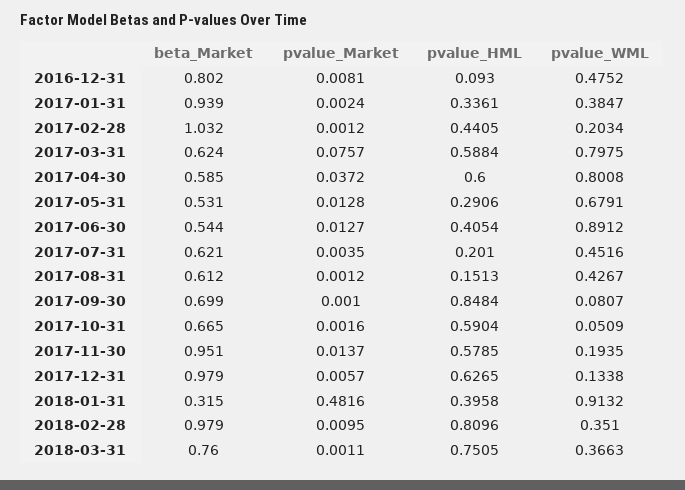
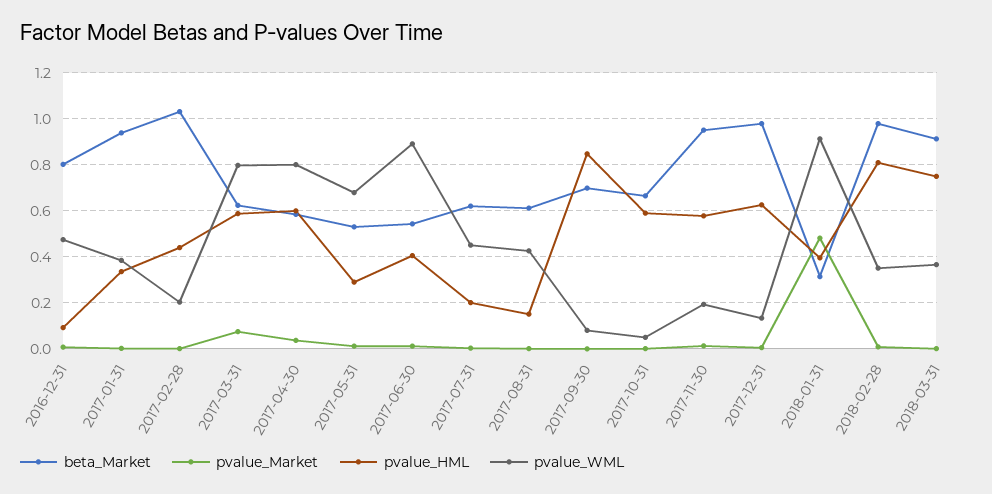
  {
    "beta_Market": {
      "2016-12-31": 0.802,
      "2017-01-31": 0.939,
      "2017-02-28": 1.032,
      "2017-03-31": 0.624,
      "2017-04-30": 0.585,
      "2017-05-31": 0.531,
      "2017-06-30": 0.544,
      "2017-07-31": 0.621,
      "2017-08-31": 0.612,
      "2017-09-30": 0.699,
      "2017-10-31": 0.665,
      "2017-11-30": 0.951,
      "2017-12-31": 0.979,
      "2018-01-31": 0.315,
      "2018-02-28": 0.979,
-     "2018-03-31": 0.76
+     "2018-03-31": 0.9
    },
    "pvalue_Market": {
      "2016-12-31": 0.0081,
      "2017-01-31": 0.0024,
      "2017-02-28": 0.0012,
      "2017-03-31": 0.0757,
      "2017-04-30": 0.0372,
      "2017-05-31": 0.0128,
      "2017-06-30": 0.0127,
      "2017-07-31": 0.0035,
      "2017-08-31": 0.0012,
      "2017-09-30": 0.001,
      "2017-10-31": 0.0016,
      "2017-11-30": 0.0137,
      "2017-12-31": 0.0057,
      "2018-01-31": 0.4816,
      "2018-02-28": 0.0095,
      "2018-03-31": 0.0011
    },
    "pvalue_HML": {
      "2016-12-31": 0.093,
      "2017-01-31": 0.3361,
      "2017-02-28": 0.4405,
      "2017-03-31": 0.5884,
      "2017-04-30": 0.6,
      "2017-05-31": 0.2906,
      "2017-06-30": 0.4054,
      "2017-07-31": 0.201,
      "2017-08-31": 0.1513,
      "2017-09-30": 0.8484,
      "2017-10-31": 0.5904,
      "2017-11-30": 0.5785,
      "2017-12-31": 0.6265,
      "2018-01-31": 0.3958,
      "2018-02-28": 0.8096,
      "2018-03-31": 0.7505
    },
    "pvalue_WML": {
      "2016-12-31": 0.4752,
      "2017-01-31": 0.3847,
      "2017-02-28": 0.2034,
      "2017-03-31": 0.7975,
      "2017-04-30": 0.8008,
      "2017-05-31": 0.6791,
      "2017-06-30": 0.8912,
      "2017-07-31": 0.4516,
      "2017-08-31": 0.4267,
      "2017-09-30": 0.0807,
      "2017-10-31": 0.0509,
      "2017-11-30": 0.1935,
      "2017-12-31": 0.1338,
      "2018-01-31": 0.9132,
      "2018-02-28": 0.351,
      "2018-03-31": 0.3663
    }
  }

